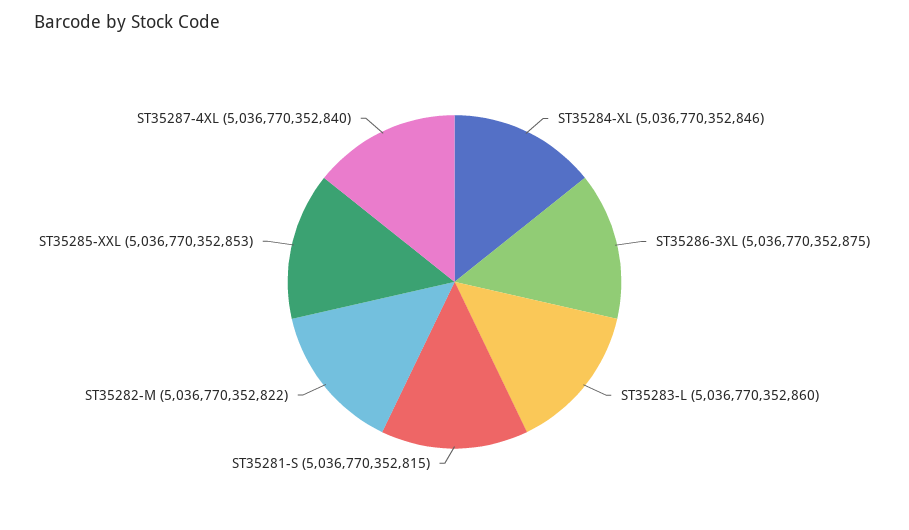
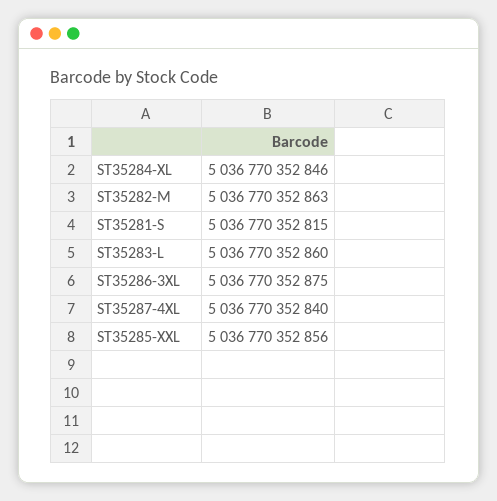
  {
    "ST35284-XL": 5036770352846,
    "ST35286-3XL": 5036770352875,
    "ST35283-L": 5036770352860,
    "ST35281-S": 5036770352815,
-   "ST35282-M": 5036770352822,
+   "ST35282-M": 5036770352863,
-   "ST35285-XXL": 5036770352853,
+   "ST35285-XXL": 5036770352856,
    "ST35287-4XL": 5036770352840
  }

